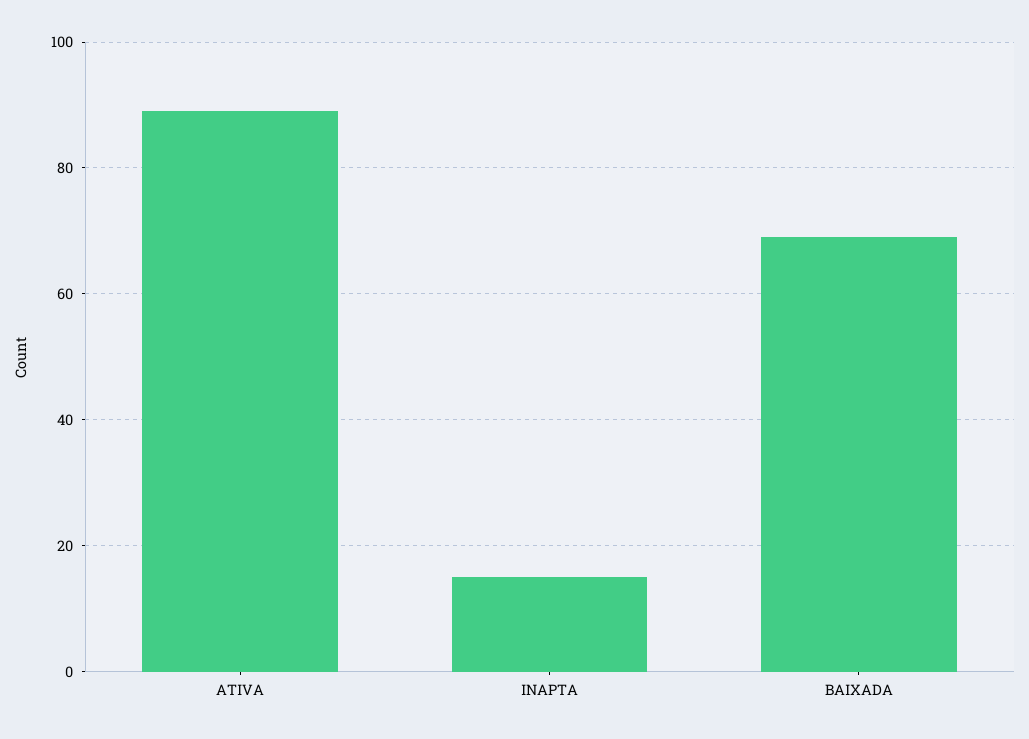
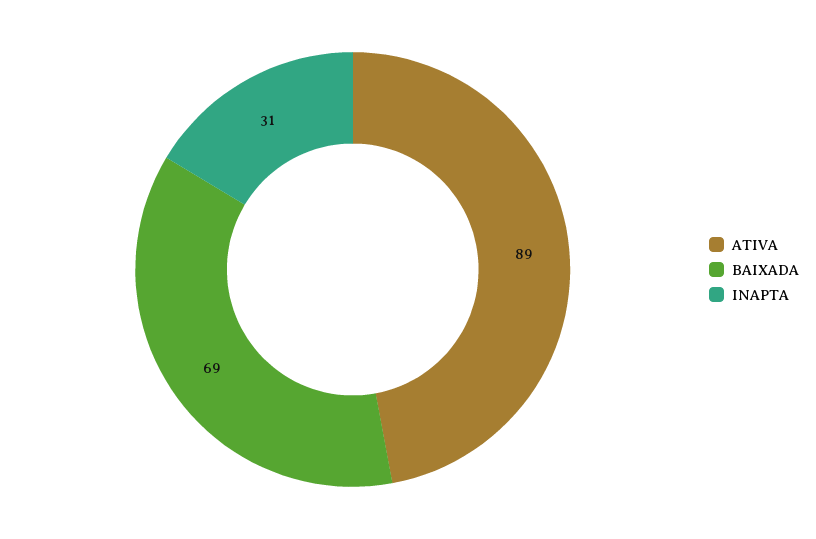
  {
    "ATIVA": 89,
-   "INAPTA": 15,
+   "INAPTA": 31,
    "BAIXADA": 69
  }

